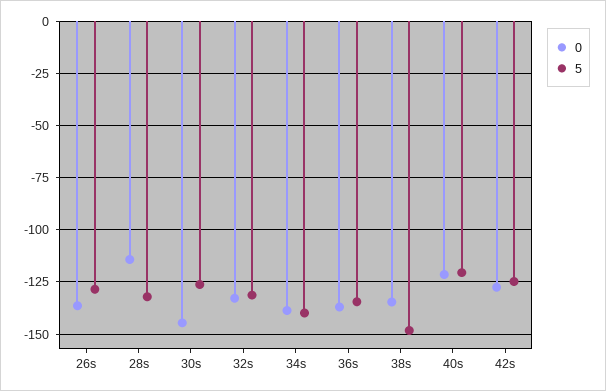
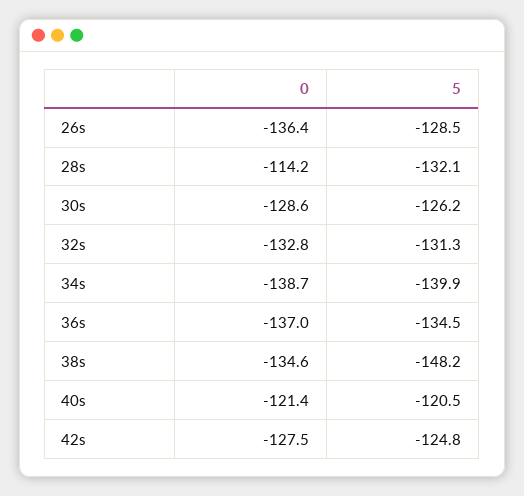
  {
    "0": {
      "26s": -136.4,
      "28s": -114.2,
-     "30s": -145,
+     "30s": -128.6,
      "32s": -132.8,
      "34s": -138.7,
      "36s": -137,
      "38s": -134.6,
      "40s": -121.4,
      "42s": -127.5
    },
    "5": {
      "26s": -128.5,
      "28s": -132.1,
      "30s": -126.2,
      "32s": -131.3,
      "34s": -139.9,
      "36s": -134.5,
      "38s": -148.2,
      "40s": -120.5,
      "42s": -124.8
    }
  }

